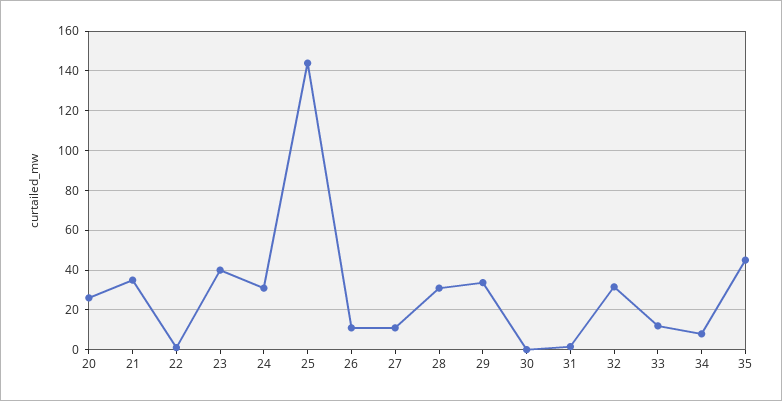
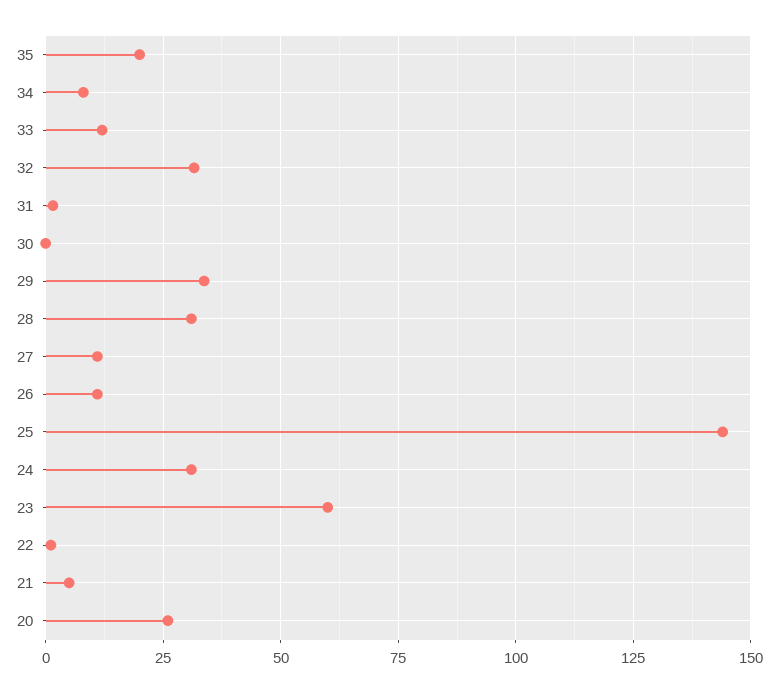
  {
    "20": 25,
-   "21": 35,
+   "21": 5,
    "22": 0,
-   "23": 40,
+   "23": 60,
    "24": 30,
    "25": 145,
    "26": 10,
    "27": 10,
    "28": 30,
    "29": 32.5,
    "30": 0,
    "31": 2.5,
    "32": 32.5,
    "33": 12.5,
    "34": 7.5,
-   "35": 45
+   "35": 20
  }

